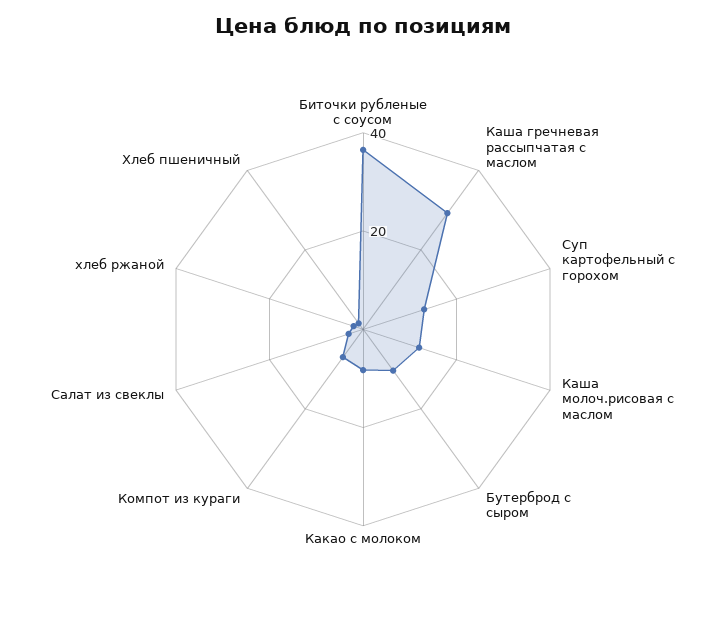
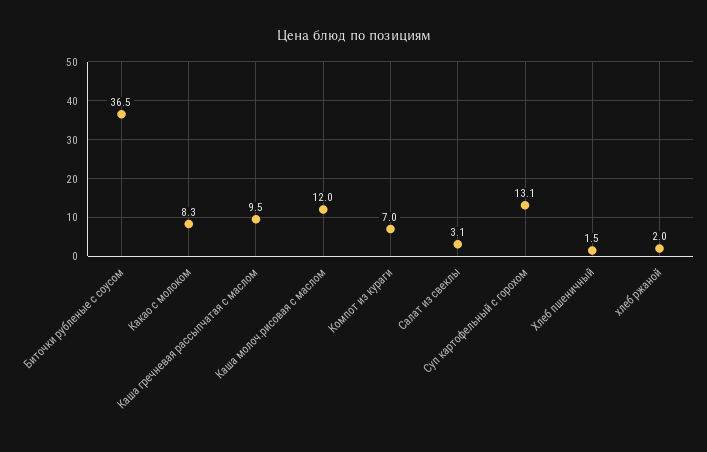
  {
    "Биточки рубленые с соусом": 36.5,
-   "Каша гречневая рассыпчатая с маслом": 30,
+   "Каша гречневая рассыпчатая с маслом": 9.5,
    "Суп картофельный с горохом": 13.1,
    "Каша молоч.рисовая с маслом": 12,
-   "Бутерброд с сыром": 10,
    "Какао с молоком": 8.3,
    "Компот из кураги": 7,
    "Салат из свеклы": 3.1,
    "хлеб ржаной": 2,
    "Хлеб пшеничный": 1.5
  }

